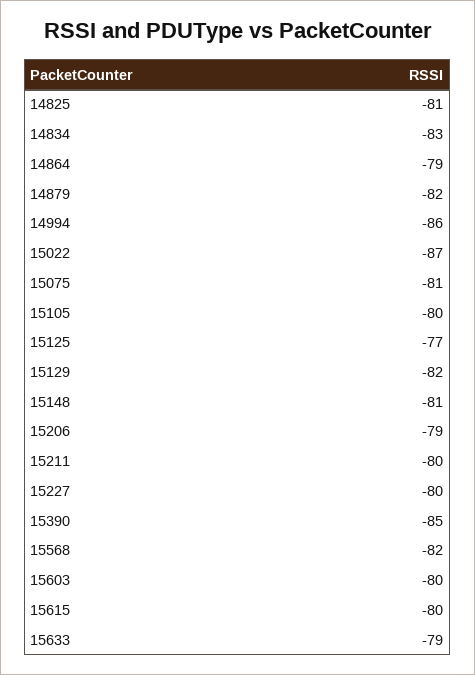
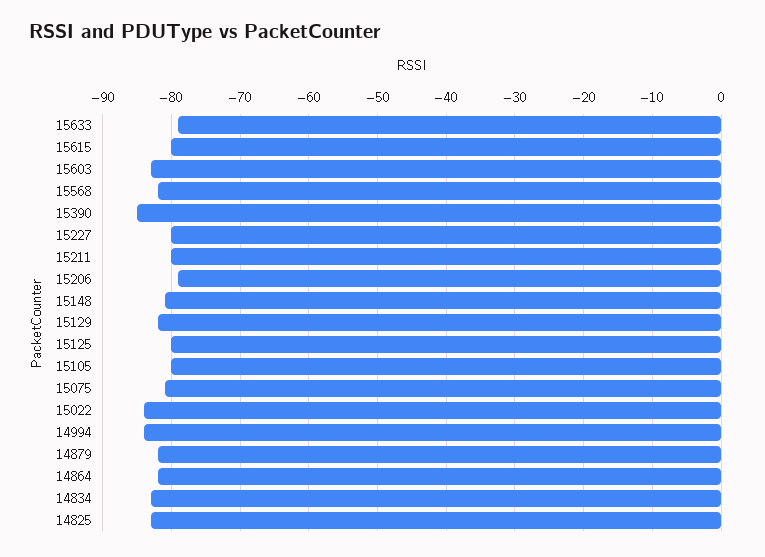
  {
-   "14825": -81,
+   "14825": -83,
    "14834": -83,
-   "14864": -79,
+   "14864": -82,
    "14879": -82,
-   "14994": -86,
+   "14994": -84,
-   "15022": -87,
+   "15022": -84,
    "15075": -81,
    "15105": -80,
-   "15125": -77,
+   "15125": -80,
    "15129": -82,
    "15148": -81,
    "15206": -79,
    "15211": -80,
    "15227": -80,
    "15390": -85,
    "15568": -82,
-   "15603": -80,
+   "15603": -83,
    "15615": -80,
    "15633": -79
  }

